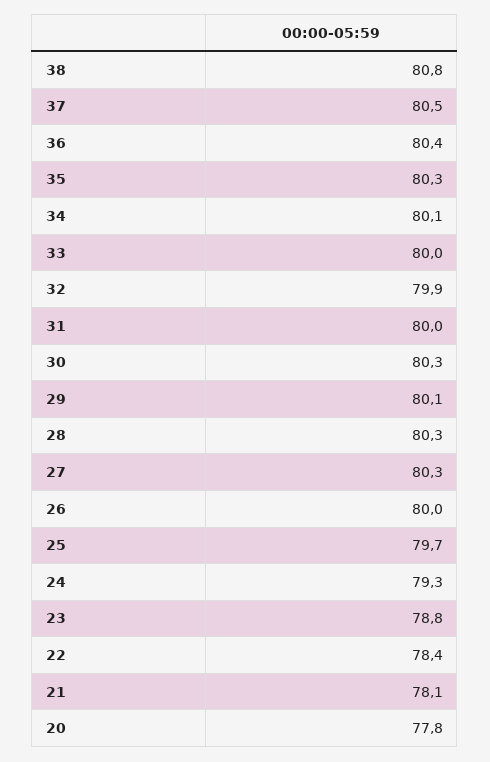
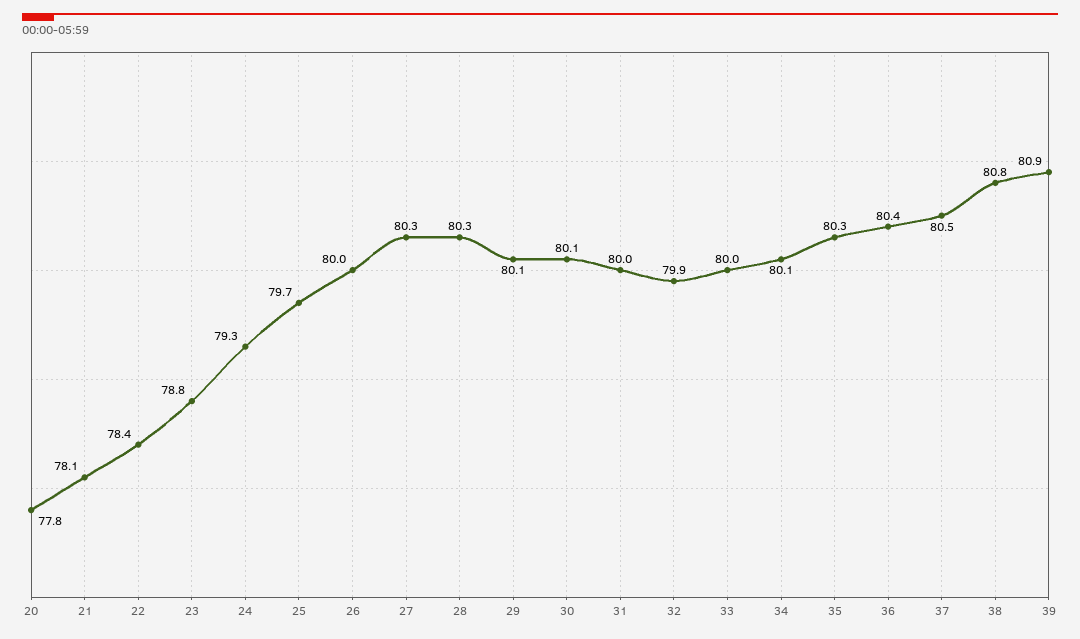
  {
    "38": 80.8,
    "37": 80.5,
    "36": 80.4,
    "35": 80.3,
    "34": 80.1,
    "33": 80,
    "32": 79.9,
    "31": 80,
-   "30": 80.3,
+   "30": 80.1,
    "29": 80.1,
    "28": 80.3,
    "27": 80.3,
    "26": 80,
    "25": 79.7,
    "24": 79.3,
    "23": 78.8,
    "22": 78.4,
    "21": 78.1,
-   "20": 77.8
+   "20": 77.8,
+   "39": 80.9
  }

